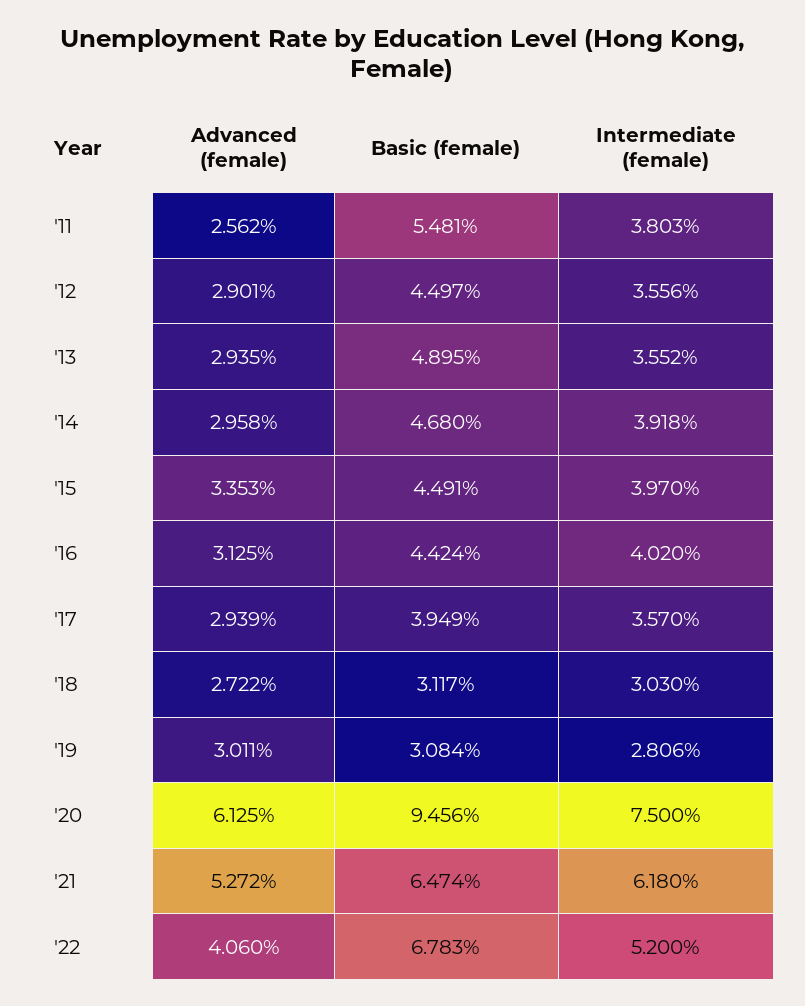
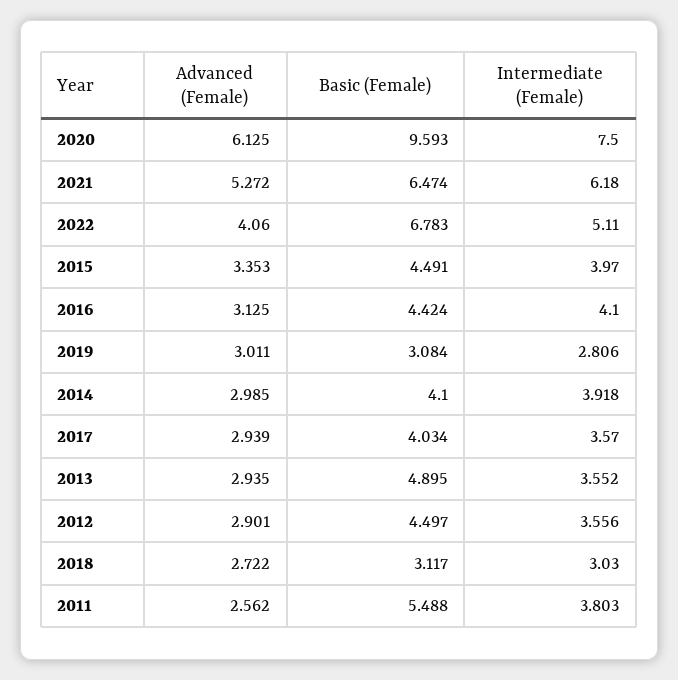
  {
    "Advanced (female)": {
      "'11": 2.562,
      "'12": 2.901,
      "'13": 2.935,
-     "'14": 2.958,
+     "'14": 2.985,
      "'15": 3.353,
      "'16": 3.125,
      "'17": 2.939,
      "'18": 2.722,
      "'19": 3.011,
      "'20": 6.125,
      "'21": 5.272,
      "'22": 4.06
    },
    "Basic (female)": {
-     "'11": 5.481,
+     "'11": 5.488,
      "'12": 4.497,
      "'13": 4.895,
-     "'14": 4.68,
+     "'14": 4.1,
      "'15": 4.491,
      "'16": 4.424,
-     "'17": 3.949,
+     "'17": 4.034,
      "'18": 3.117,
      "'19": 3.084,
-     "'20": 9.456,
+     "'20": 9.593,
      "'21": 6.474,
      "'22": 6.783
    },
    "Intermediate (female)": {
      "'11": 3.803,
      "'12": 3.556,
      "'13": 3.552,
      "'14": 3.918,
      "'15": 3.97,
-     "'16": 4.02,
+     "'16": 4.1,
      "'17": 3.57,
      "'18": 3.03,
      "'19": 2.806,
      "'20": 7.5,
      "'21": 6.18,
-     "'22": 5.2
+     "'22": 5.11
    }
  }

